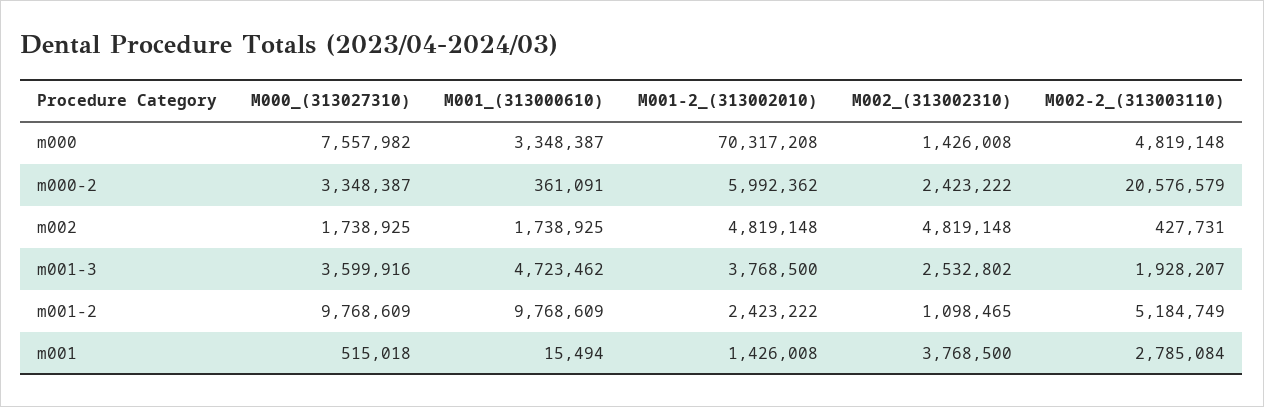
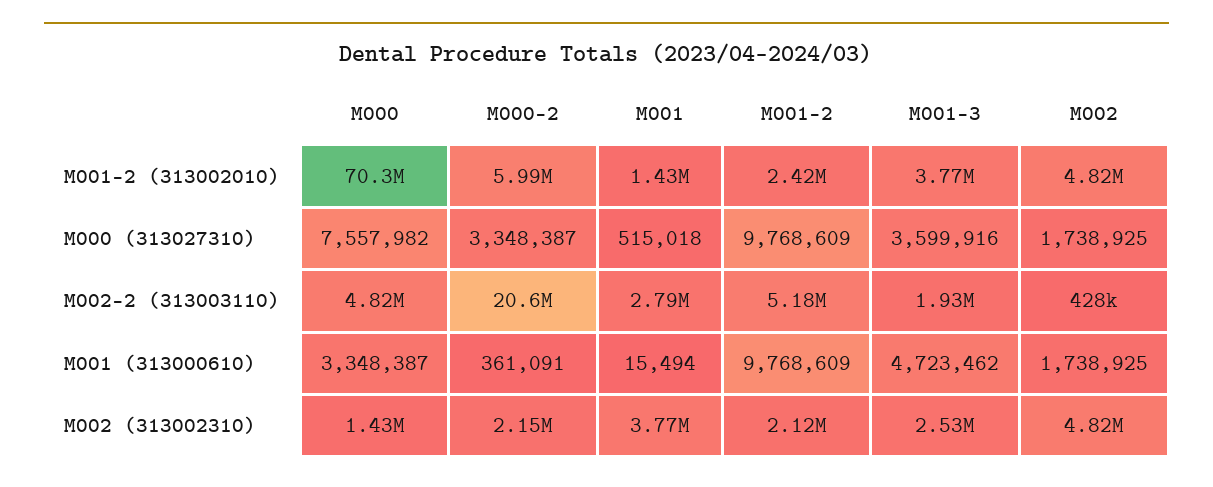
  {
    "M000_(313027310)": {
      "m000": 7557982,
      "m000-2": 3348387,
      "m002": 1738925,
      "m001-3": 3599916,
      "m001-2": 9768609,
      "m001": 515018
    },
    "M001_(313000610)": {
      "m000": 3348387,
      "m000-2": 361091,
      "m002": 1738925,
      "m001-3": 4723462,
      "m001-2": 9768609,
      "m001": 15494
    },
    "M001-2_(313002010)": {
      "m000": 70317208,
      "m000-2": 5992362,
      "m002": 4819148,
      "m001-3": 3768500,
      "m001-2": 2423222,
      "m001": 1426008
    },
    "M002_(313002310)": {
      "m000": 1426008,
-     "m000-2": 2423222,
+     "m000-2": 2150000,
      "m002": 4819148,
      "m001-3": 2532802,
-     "m001-2": 1098465,
+     "m001-2": 2120000,
      "m001": 3768500
    },
    "M002-2_(313003110)": {
      "m000": 4819148,
      "m000-2": 20576579,
      "m002": 427731,
      "m001-3": 1928207,
      "m001-2": 5184749,
      "m001": 2785084
    }
  }

